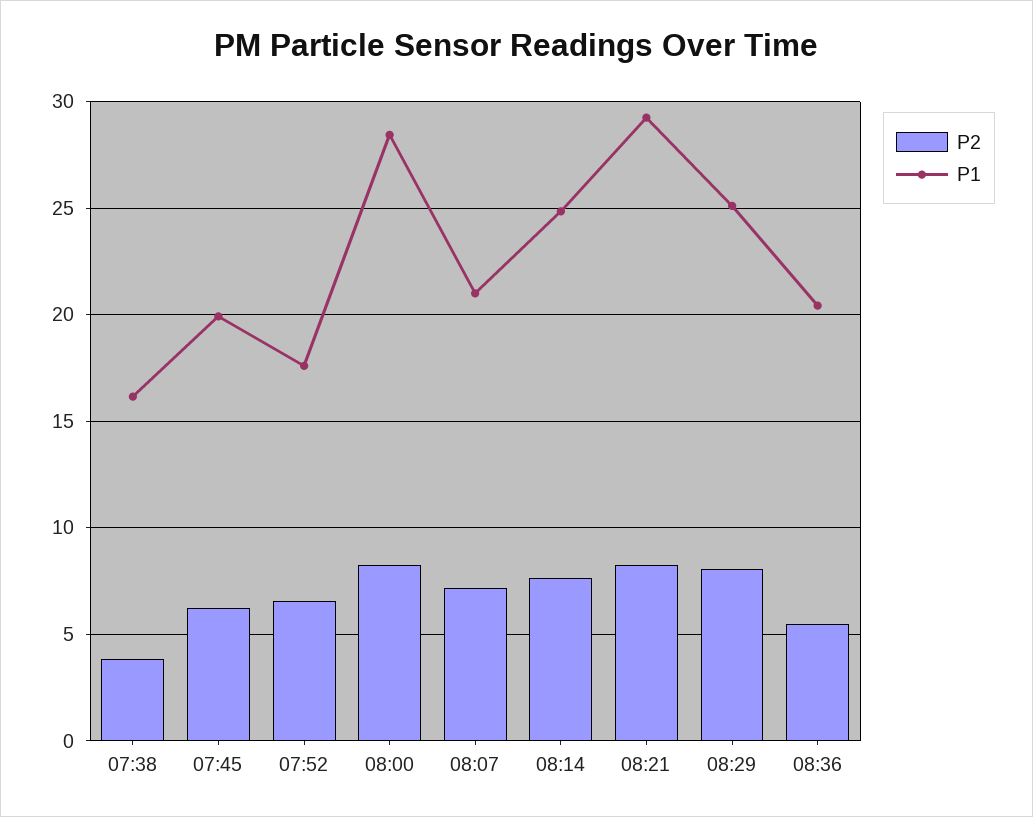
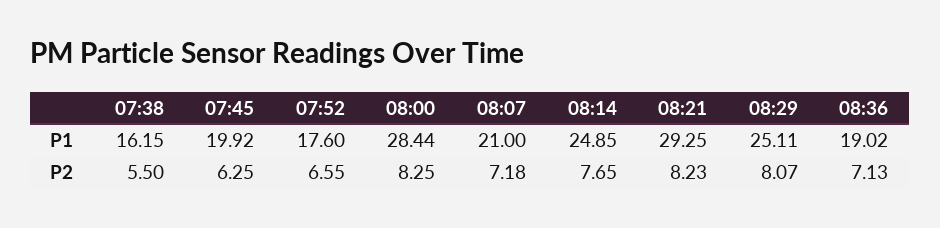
  {
    "P2": {
-     "07:38": 4,
+     "07:38": 5.5,
      "07:45": 6.25,
      "07:52": 6.55,
      "08:00": 8.25,
      "08:07": 7.18,
      "08:14": 7.65,
      "08:21": 8.23,
      "08:29": 8.07,
-     "08:36": 5.5
+     "08:36": 7.13
    },
    "P1": {
      "07:38": 16.15,
      "07:45": 19.92,
      "07:52": 17.6,
      "08:00": 28.44,
      "08:07": 21,
      "08:14": 24.85,
      "08:21": 29.25,
      "08:29": 25.11,
-     "08:36": 20.5
+     "08:36": 19.02
    }
  }

